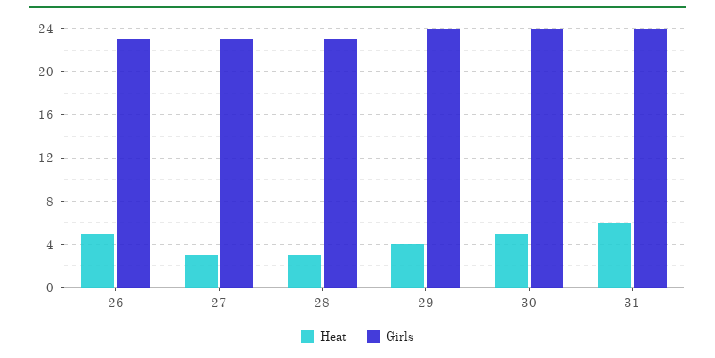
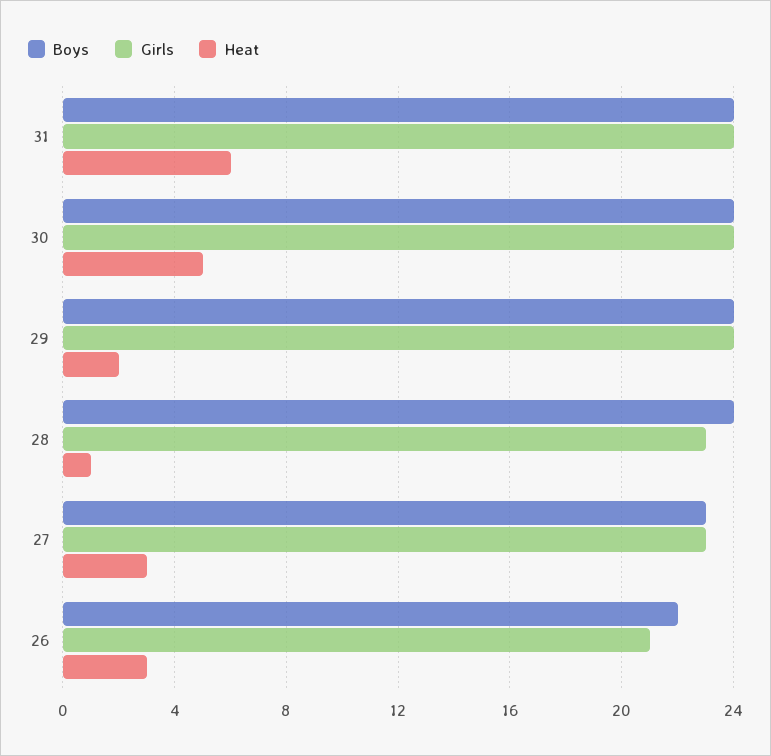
  {
    "Heat": {
-     "26": 5,
+     "26": 3,
      "27": 3,
-     "28": 3,
+     "28": 1,
-     "29": 4,
+     "29": 2,
      "30": 5,
      "31": 6
    },
    "Girls": {
-     "26": 23,
+     "26": 21,
      "27": 23,
      "28": 23,
      "29": 24,
      "30": 24,
      "31": 24
-   }
+   },
+   "Boys": {
+     "31": 24,
+     "30": 24,
+     "29": 24,
+     "28": 24,
+     "27": 23,
+     "26": 22
+   }
  }

